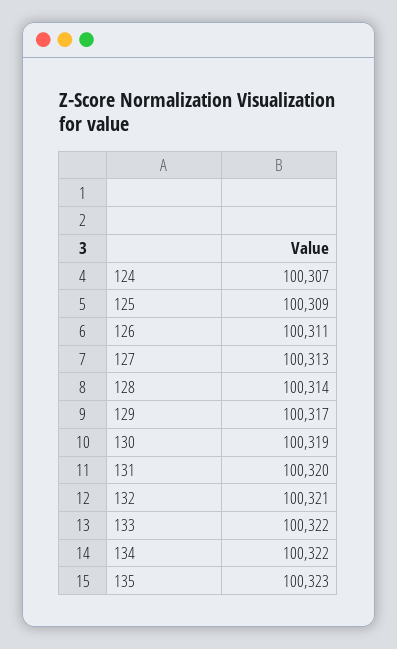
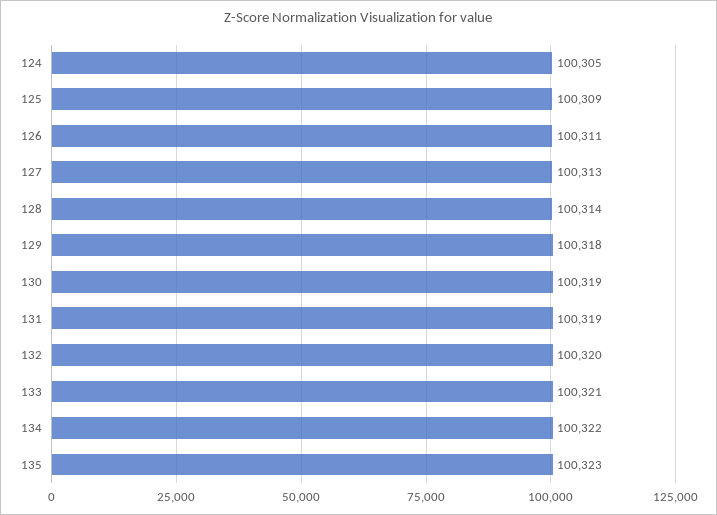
  {
-   "124": 100307,
+   "124": 100305,
    "125": 100309,
    "126": 100311,
    "127": 100313,
    "128": 100314,
-   "129": 100317,
+   "129": 100318,
    "130": 100319,
-   "131": 100320,
+   "131": 100319,
-   "132": 100321,
+   "132": 100320,
-   "133": 100322,
+   "133": 100321,
    "134": 100322,
    "135": 100323
  }

